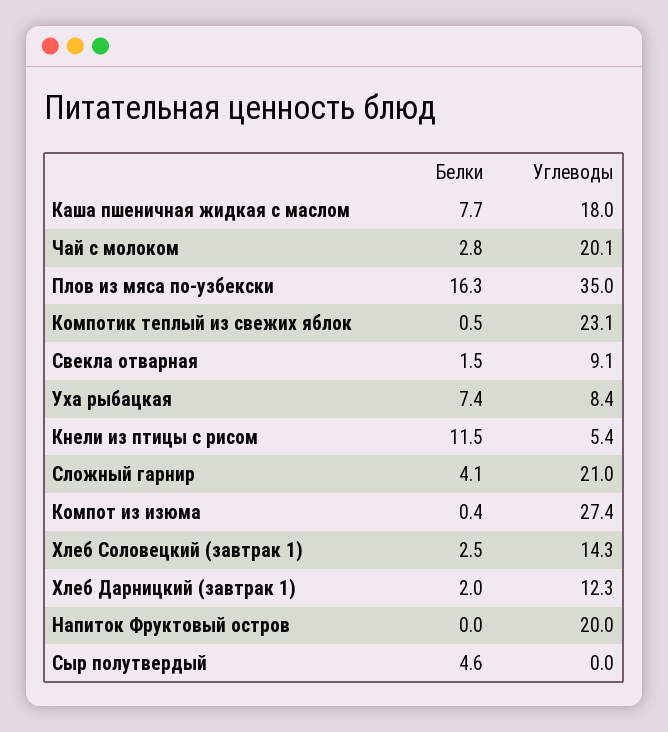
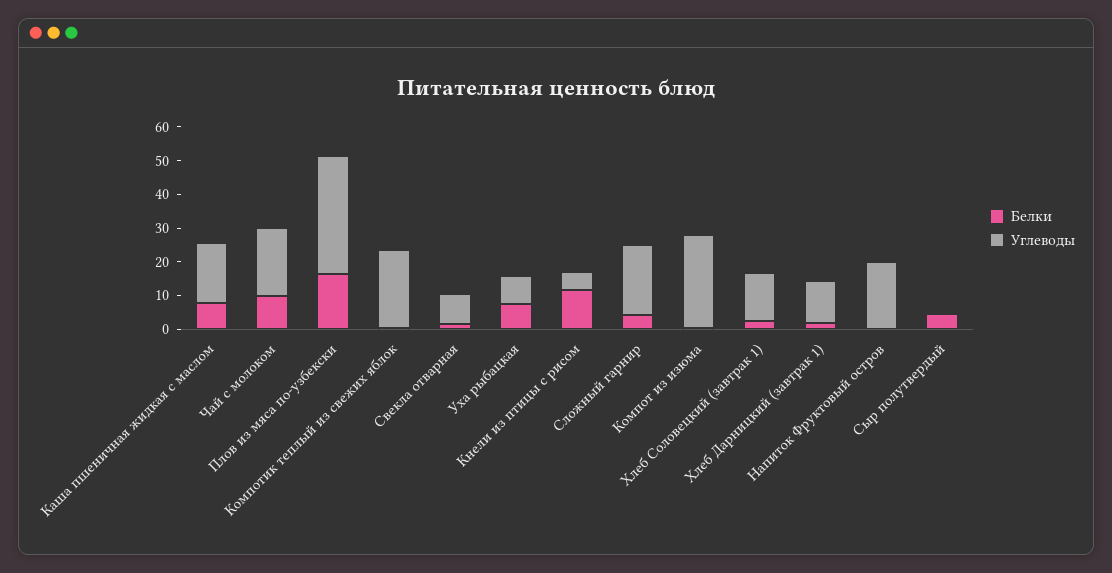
  {
    "Белки": {
      "Каша пшеничная жидкая с маслом": 7.7,
-     "Чай с молоком": 2.8,
+     "Чай с молоком": 10,
      "Плов из мяса по-узбекски": 16.3,
      "Компотик теплый из свежих яблок": 0.5,
      "Свекла отварная": 1.5,
      "Уха рыбацкая": 7.4,
      "Кнели из птицы с рисом": 11.5,
      "Сложный гарнир": 4.1,
      "Компот из изюма": 0.4,
      "Хлеб Соловецкий (завтрак 1)": 2.5,
      "Хлеб Дарницкий (завтрак 1)": 2,
      "Напиток Фруктовый остров": 0,
      "Сыр полутвердый": 4.6
    },
    "Углеводы": {
      "Каша пшеничная жидкая с маслом": 18,
      "Чай с молоком": 20.1,
      "Плов из мяса по-узбекски": 35,
      "Компотик теплый из свежих яблок": 23.1,
      "Свекла отварная": 9.1,
      "Уха рыбацкая": 8.4,
      "Кнели из птицы с рисом": 5.4,
      "Сложный гарнир": 21,
      "Компот из изюма": 27.4,
      "Хлеб Соловецкий (завтрак 1)": 14.3,
      "Хлеб Дарницкий (завтрак 1)": 12.3,
      "Напиток Фруктовый остров": 20,
      "Сыр полутвердый": 0
    }
  }

